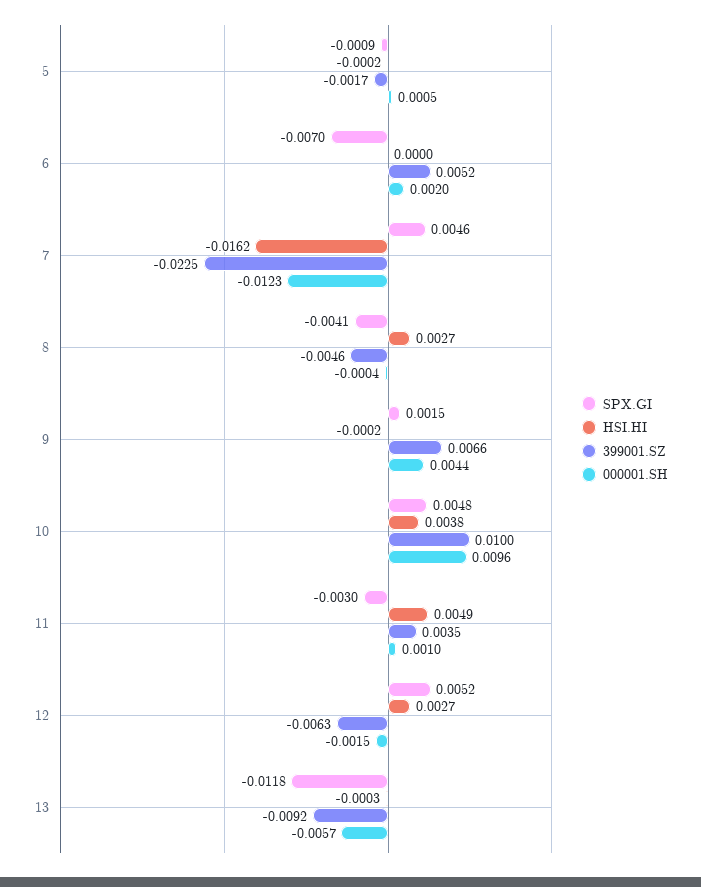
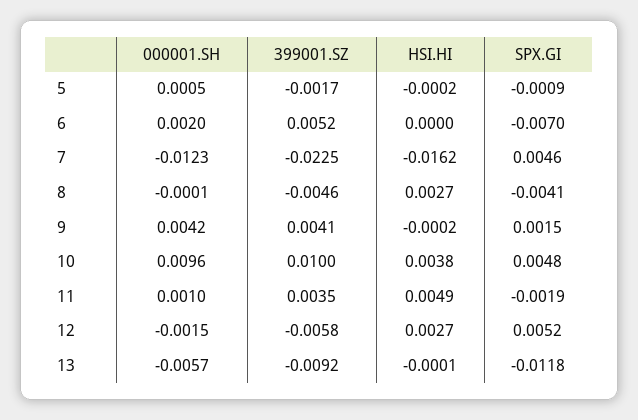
  {
    "SPX.GI": {
      "5": -0.0009,
      "6": -0.007,
      "7": 0.0046,
      "8": -0.0041,
      "9": 0.0015,
      "10": 0.0048,
-     "11": -0.003,
+     "11": -0.0019,
      "12": 0.0052,
      "13": -0.0118
    },
    "HSI.HI": {
      "5": -0.0002,
      "6": 0,
      "7": -0.0162,
      "8": 0.0027,
      "9": -0.0002,
      "10": 0.0038,
      "11": 0.0049,
      "12": 0.0027,
-     "13": -0.0003
+     "13": -0.0001
    },
    "399001.SZ": {
      "5": -0.0017,
      "6": 0.0052,
      "7": -0.0225,
      "8": -0.0046,
-     "9": 0.0066,
+     "9": 0.0041,
      "10": 0.01,
      "11": 0.0035,
-     "12": -0.0063,
+     "12": -0.0058,
      "13": -0.0092
    },
    "000001.SH": {
      "5": 0.0005,
      "6": 0.002,
      "7": -0.0123,
-     "8": -0.0004,
+     "8": -0.0001,
-     "9": 0.0044,
+     "9": 0.0042,
      "10": 0.0096,
      "11": 0.001,
      "12": -0.0015,
      "13": -0.0057
    }
  }

